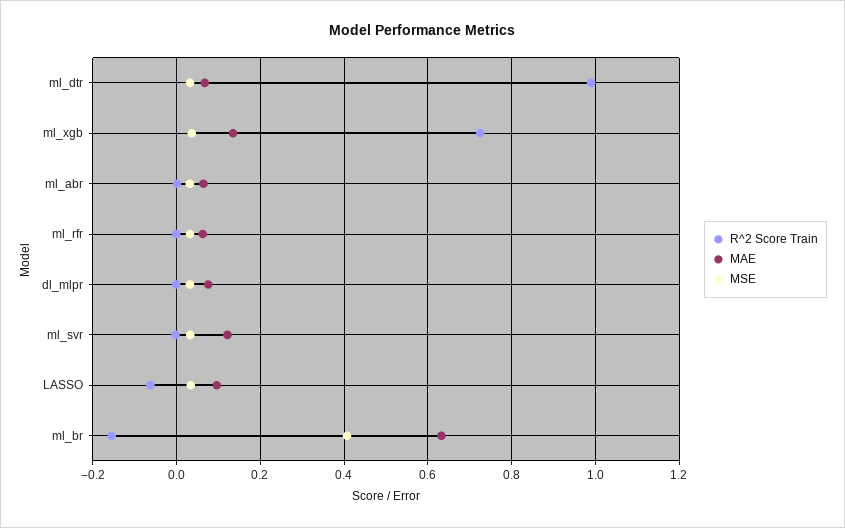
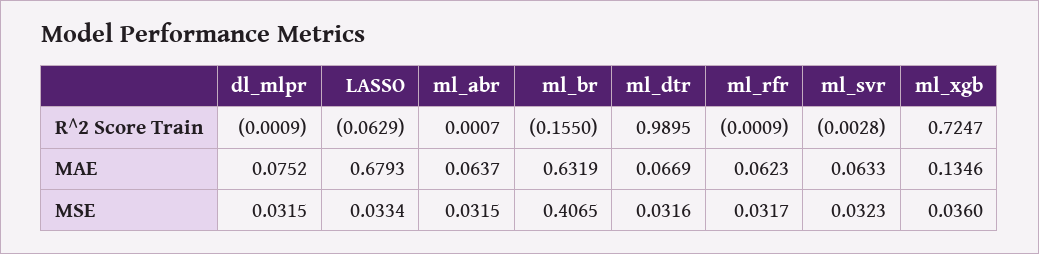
  {
    "R^2 Score Train": {
      "ml_dtr": 0.9895,
      "ml_xgb": 0.7247,
      "ml_abr": 0.0007,
      "ml_rfr": -0.0009,
      "dl_mlpr": -0.0009,
      "ml_svr": -0.0028,
      "LASSO": -0.0629,
      "ml_br": -0.155
    },
    "MAE": {
      "ml_dtr": 0.0669,
      "ml_xgb": 0.1346,
      "ml_abr": 0.0637,
      "ml_rfr": 0.0623,
      "dl_mlpr": 0.0752,
-     "ml_svr": 0.12,
+     "ml_svr": 0.0633,
-     "LASSO": 0.1,
+     "LASSO": 0.6793,
      "ml_br": 0.6319
    },
    "MSE": {
      "ml_dtr": 0.0316,
      "ml_xgb": 0.036,
      "ml_abr": 0.0315,
      "ml_rfr": 0.0317,
      "dl_mlpr": 0.0315,
      "ml_svr": 0.0323,
      "LASSO": 0.0334,
      "ml_br": 0.4065
    }
  }

